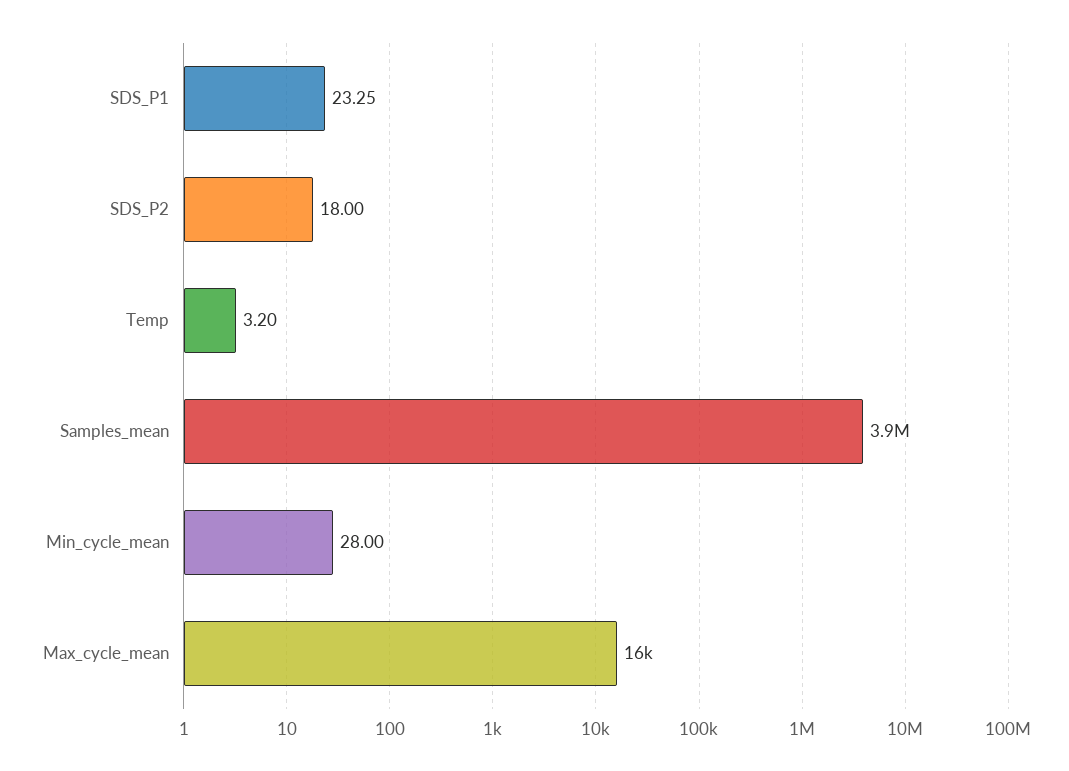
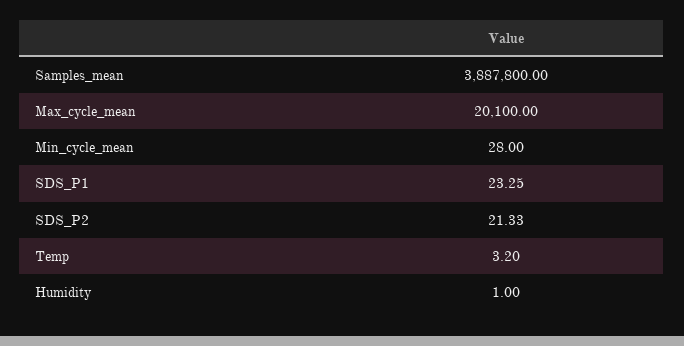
  {
    "SDS_P1": 23.25,
-   "SDS_P2": 18,
+   "SDS_P2": 21.33,
    "Temp": 3.2,
    "Samples_mean": 3887800,
    "Min_cycle_mean": 28,
-   "Max_cycle_mean": 16000
+   "Max_cycle_mean": 20100,
+   "Humidity": 1
  }

